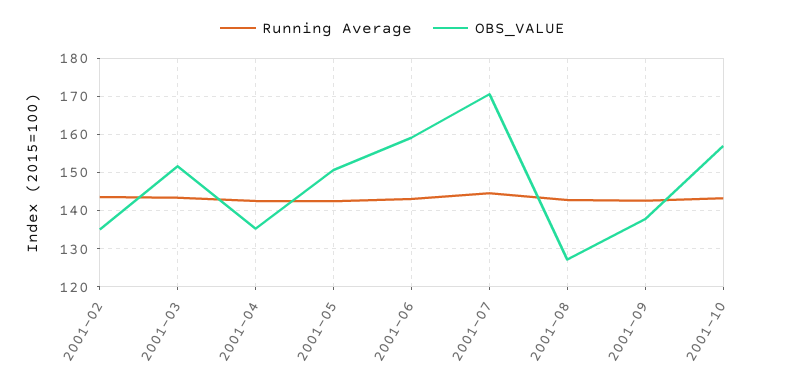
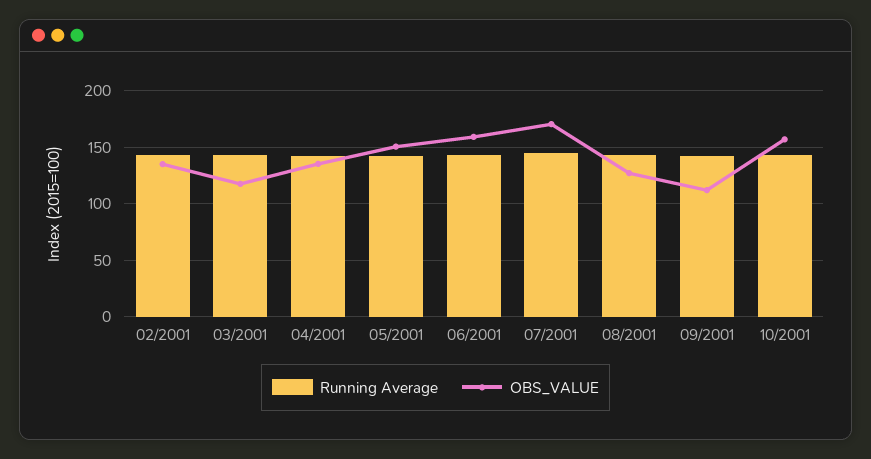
  {
    "Running Average": {
      "2001-02": 144,
      "2001-03": 144,
      "2001-04": 142,
      "2001-05": 142,
      "2001-06": 144,
      "2001-07": 144,
      "2001-08": 142,
      "2001-09": 142,
      "2001-10": 144
    },
    "OBS_VALUE": {
      "2001-02": 136,
-     "2001-03": 152,
+     "2001-03": 120,
      "2001-04": 136,
      "2001-05": 150,
      "2001-06": 160,
      "2001-07": 170,
      "2001-08": 128,
-     "2001-09": 138,
+     "2001-09": 110,
      "2001-10": 158
    }
  }

